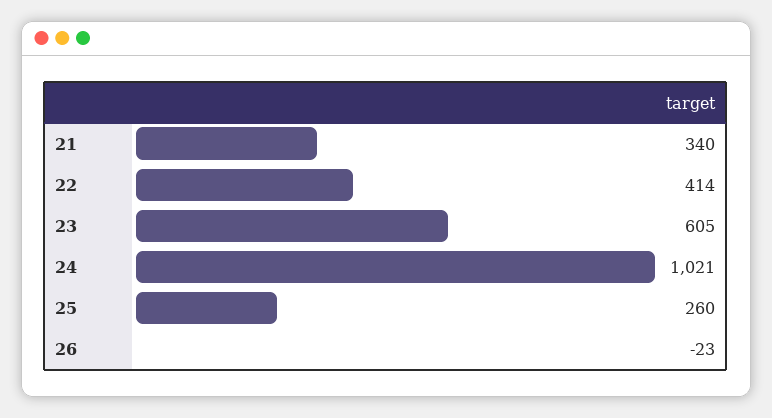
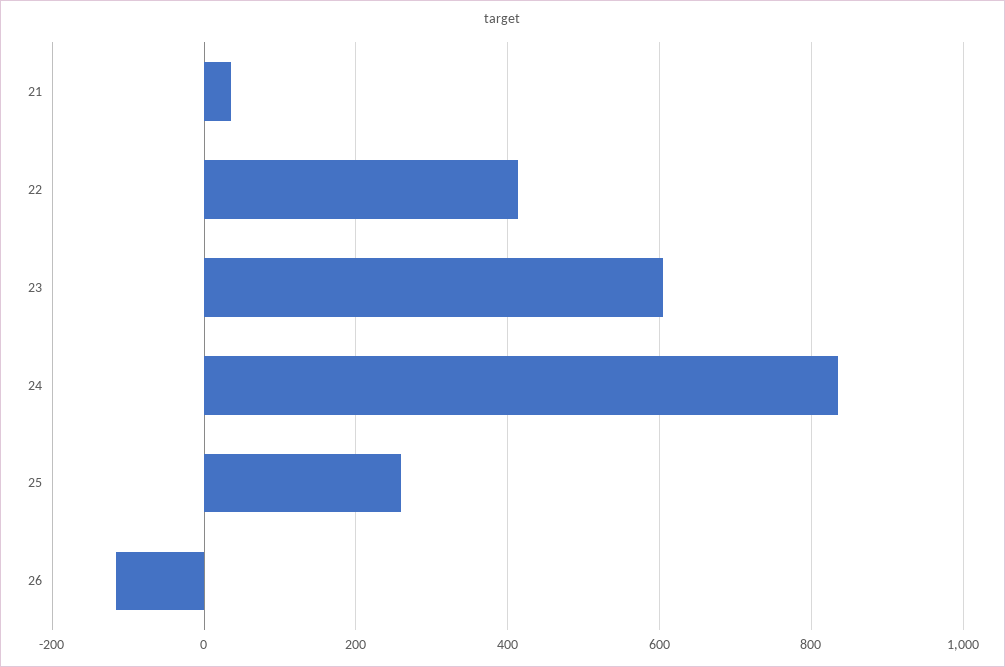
  {
-   "21": 340,
+   "21": 40,
    "22": 414,
    "23": 605,
-   "24": 1021,
+   "24": 840,
    "25": 260,
-   "26": -23
+   "26": -120
  }

